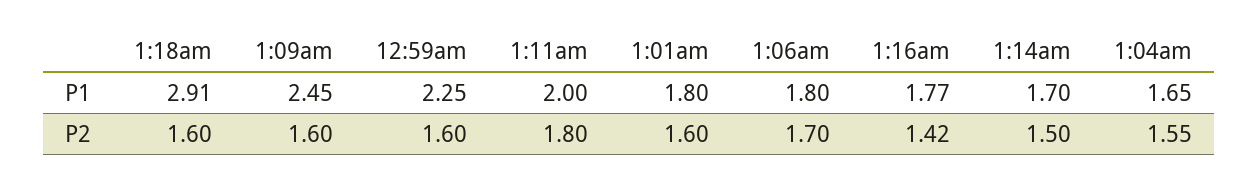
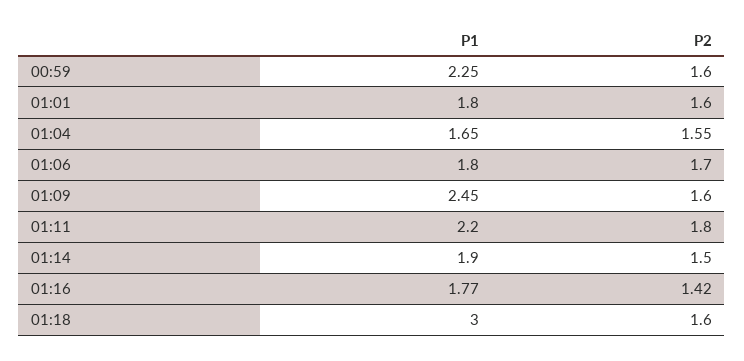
  {
    "1:18am": {
-     "P1": 2.91,
+     "P1": 3,
      "P2": 1.6
    },
    "1:09am": {
      "P1": 2.45,
      "P2": 1.6
    },
    "12:59am": {
      "P1": 2.25,
      "P2": 1.6
    },
    "1:11am": {
-     "P1": 2,
+     "P1": 2.2,
      "P2": 1.8
    },
    "1:01am": {
      "P1": 1.8,
      "P2": 1.6
    },
    "1:06am": {
      "P1": 1.8,
      "P2": 1.7
    },
    "1:16am": {
      "P1": 1.77,
      "P2": 1.42
    },
    "1:14am": {
-     "P1": 1.7,
+     "P1": 1.9,
      "P2": 1.5
    },
    "1:04am": {
      "P1": 1.65,
      "P2": 1.55
    }
  }

